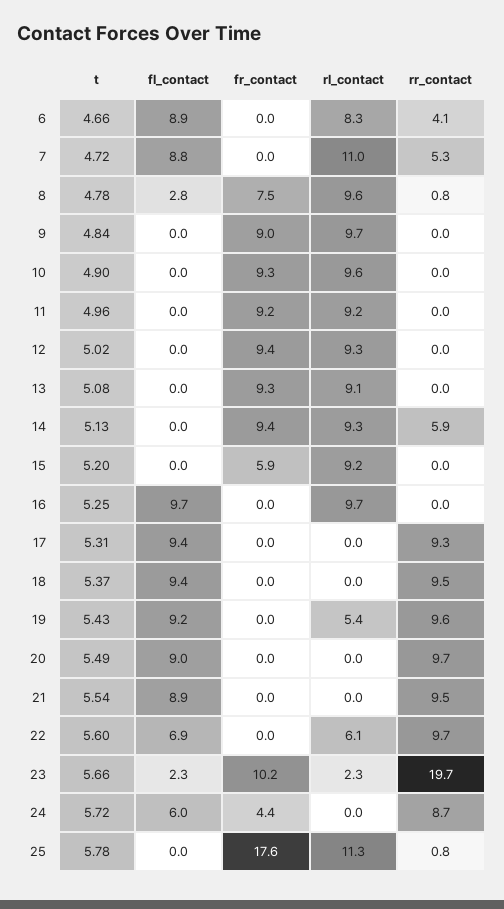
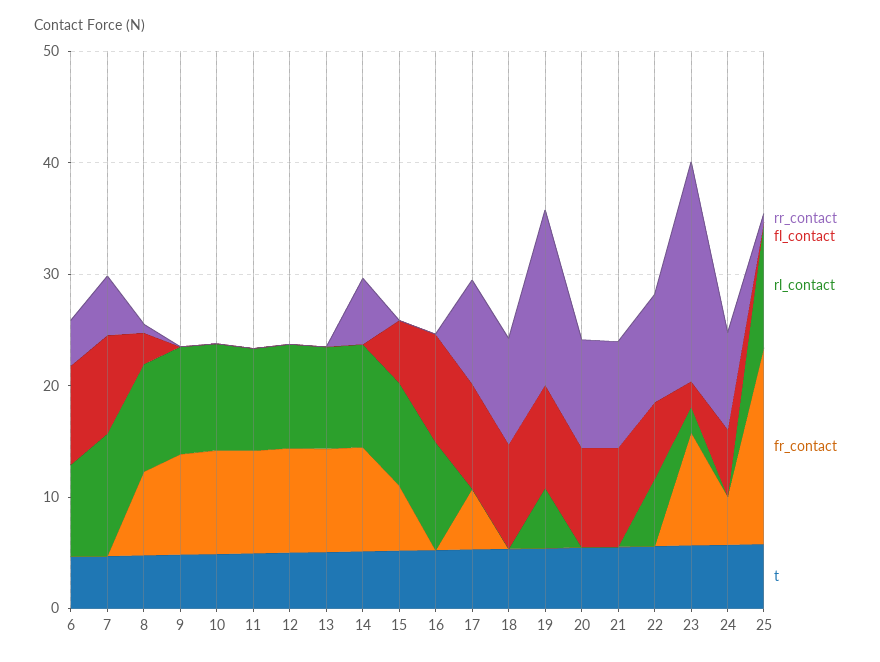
  {
    "t": {
      "6": 4.66,
      "7": 4.72,
      "8": 4.78,
      "9": 4.84,
      "10": 4.9,
      "11": 4.96,
      "12": 5.02,
      "13": 5.08,
      "14": 5.13,
      "15": 5.2,
      "16": 5.25,
      "17": 5.31,
      "18": 5.37,
      "19": 5.43,
      "20": 5.49,
      "21": 5.54,
      "22": 5.6,
      "23": 5.66,
      "24": 5.72,
      "25": 5.78
    },
    "fl_contact": {
      "6": 8.9,
      "7": 8.8,
      "8": 2.8,
      "9": 0,
      "10": 0,
      "11": 0,
      "12": 0,
      "13": 0,
      "14": 0,
-     "15": 0,
+     "15": 6,
      "16": 9.7,
      "17": 9.4,
      "18": 9.4,
      "19": 9.2,
      "20": 9,
      "21": 8.9,
      "22": 6.9,
      "23": 2.3,
      "24": 6,
      "25": 0
    },
    "fr_contact": {
      "6": 0,
      "7": 0,
      "8": 7.5,
      "9": 9,
      "10": 9.3,
      "11": 9.2,
      "12": 9.4,
      "13": 9.3,
      "14": 9.4,
      "15": 5.9,
      "16": 0,
-     "17": 0,
+     "17": 6,
      "18": 0,
      "19": 0,
      "20": 0,
      "21": 0,
      "22": 0,
      "23": 10.2,
      "24": 4.4,
      "25": 17.6
    },
    "rl_contact": {
      "6": 8.3,
      "7": 11,
      "8": 9.6,
      "9": 9.7,
      "10": 9.6,
      "11": 9.2,
      "12": 9.3,
      "13": 9.1,
      "14": 9.3,
      "15": 9.2,
      "16": 9.7,
      "17": 0,
      "18": 0,
      "19": 5.4,
      "20": 0,
      "21": 0,
      "22": 6.1,
      "23": 2.3,
      "24": 0,
      "25": 11.3
    },
    "rr_contact": {
      "6": 4.1,
      "7": 5.3,
      "8": 0.8,
      "9": 0,
      "10": 0,
      "11": 0,
      "12": 0,
      "13": 0,
      "14": 5.9,
      "15": 0,
      "16": 0,
      "17": 9.3,
      "18": 9.5,
-     "19": 9.6,
+     "19": 16,
      "20": 9.7,
      "21": 9.5,
      "22": 9.7,
      "23": 19.7,
      "24": 8.7,
      "25": 0.8
    }
  }

